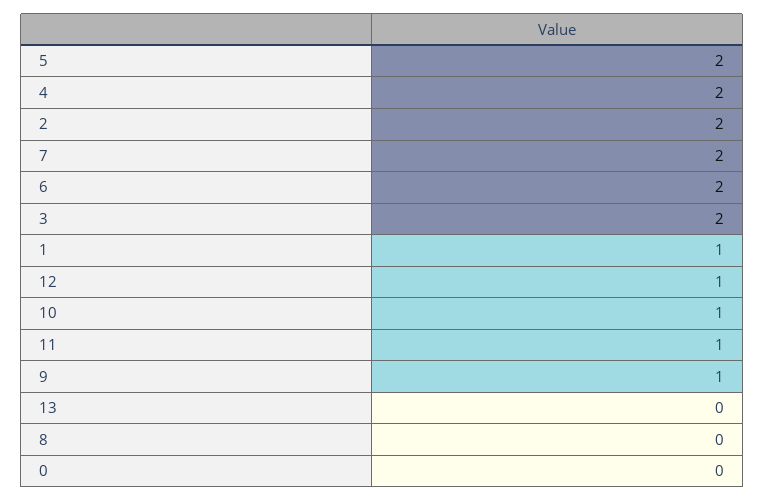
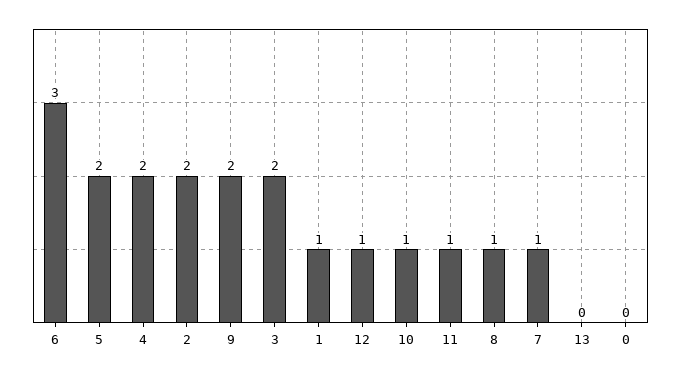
  {
    "5": 2,
    "4": 2,
    "2": 2,
-   "7": 2,
+   "7": 1,
-   "6": 2,
+   "6": 3,
    "3": 2,
    "1": 1,
    "12": 1,
    "10": 1,
    "11": 1,
-   "9": 1,
+   "9": 2,
    "13": 0,
-   "8": 0,
+   "8": 1,
    "0": 0
  }

